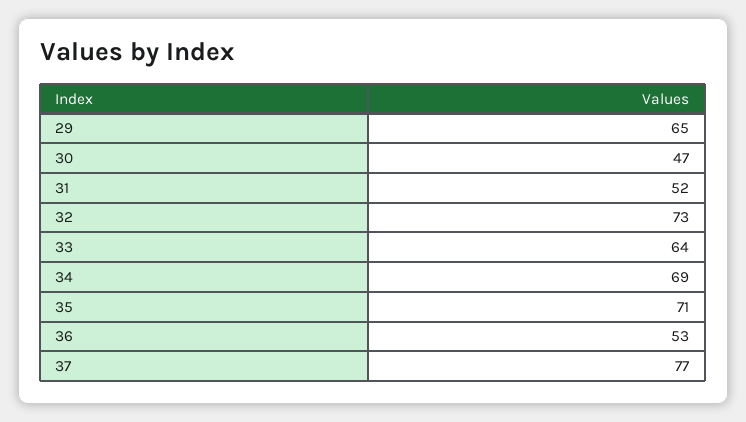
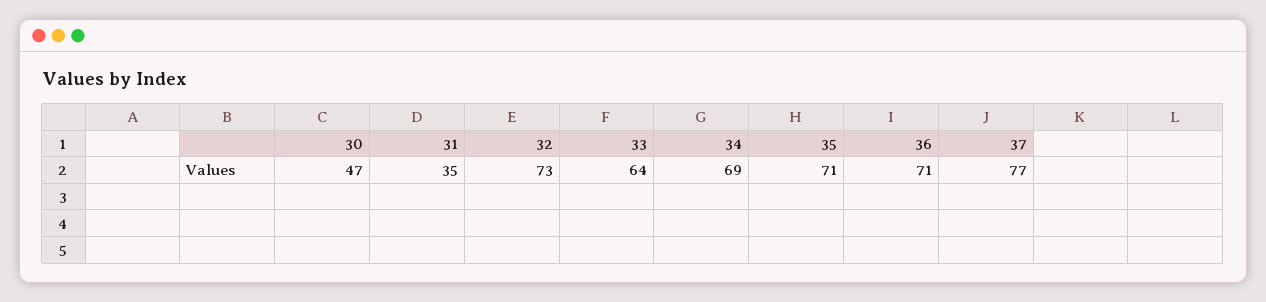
  {
-   "29": 65,
    "30": 47,
-   "31": 52,
+   "31": 35,
    "32": 73,
    "33": 64,
    "34": 69,
    "35": 71,
-   "36": 53,
+   "36": 71,
    "37": 77
  }

